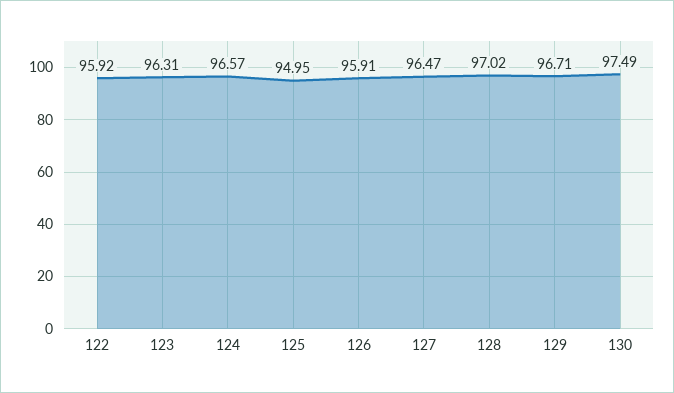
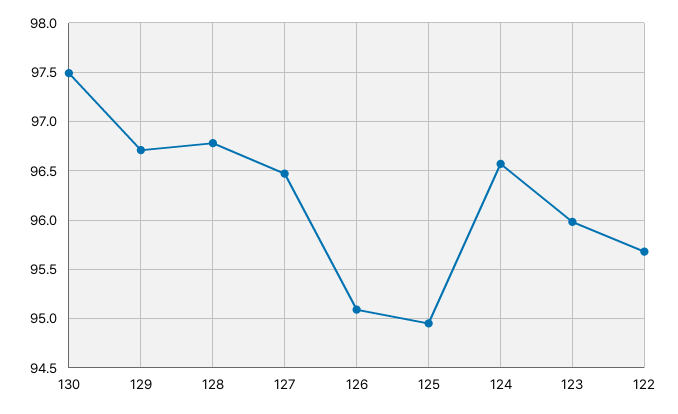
  {
-   "122": 95.92,
+   "122": 95.7,
-   "123": 96.31,
+   "123": 96,
    "124": 96.57,
    "125": 94.95,
-   "126": 95.91,
+   "126": 95.1,
    "127": 96.47,
-   "128": 97.02,
+   "128": 96.8,
    "129": 96.71,
    "130": 97.49
  }

